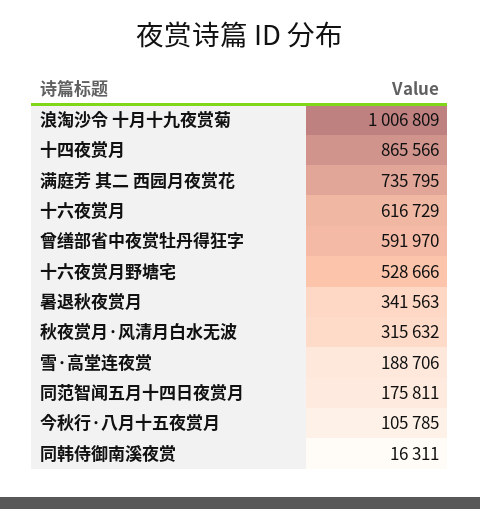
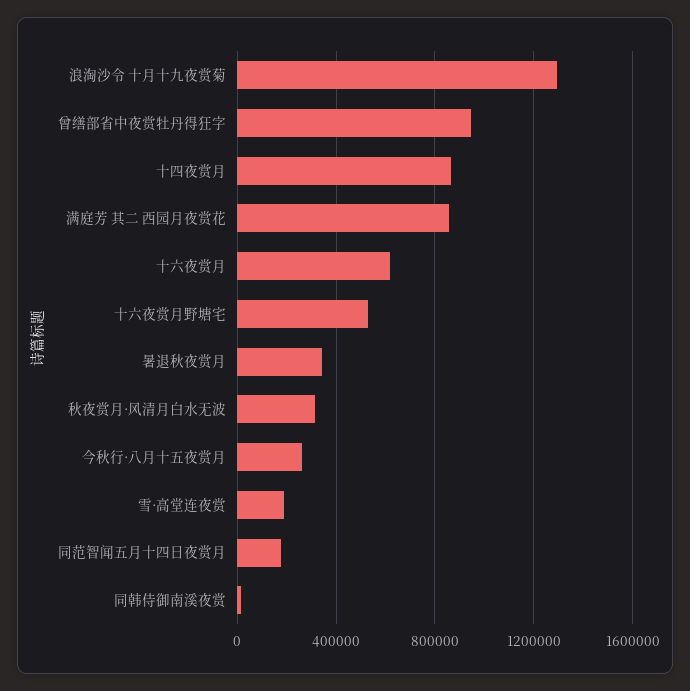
  {
-   "浪淘沙令 十月十九夜赏菊": 1006809,
+   "浪淘沙令 十月十九夜赏菊": 1300000,
    "十四夜赏月": 865566,
-   "满庭芳 其二 西园月夜赏花": 735795,
+   "满庭芳 其二 西园月夜赏花": 850000,
    "十六夜赏月": 616729,
-   "曾缮部省中夜赏牡丹得狂字": 591970,
+   "曾缮部省中夜赏牡丹得狂字": 950000,
    "十六夜赏月野塘宅": 528666,
    "暑退秋夜赏月": 341563,
    "秋夜赏月·风清月白水无波": 315632,
    "雪·高堂连夜赏": 188706,
    "同范智闻五月十四日夜赏月": 175811,
-   "今秋行·八月十五夜赏月": 105785,
+   "今秋行·八月十五夜赏月": 250000,
    "同韩侍御南溪夜赏": 16311
  }

